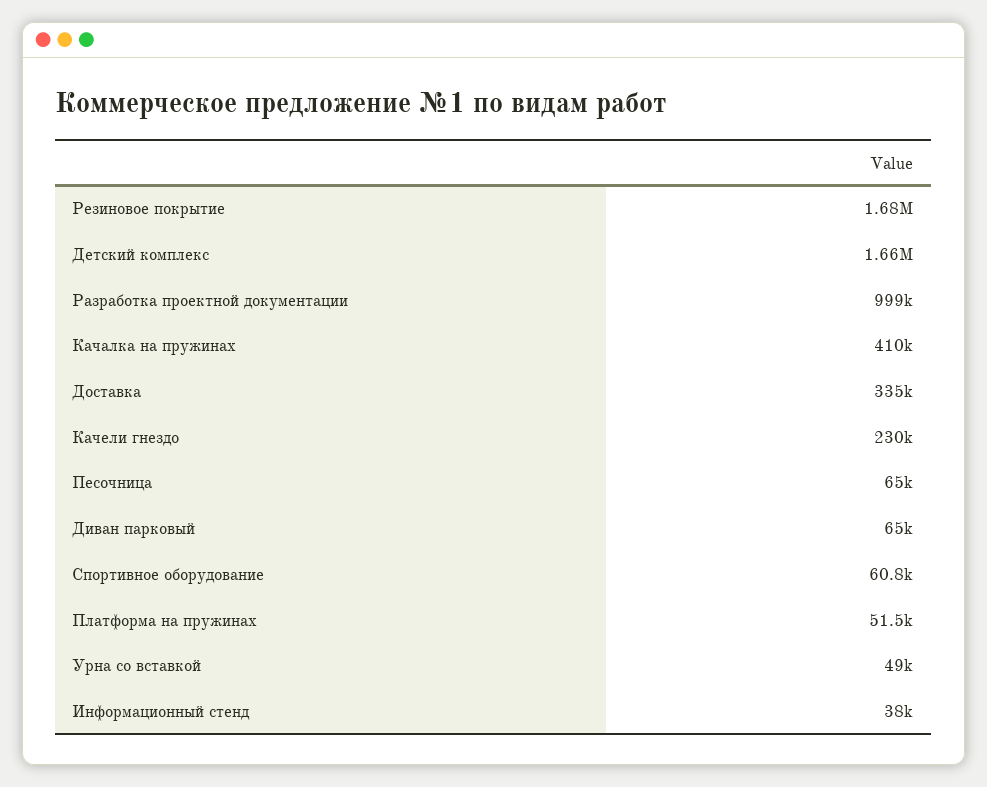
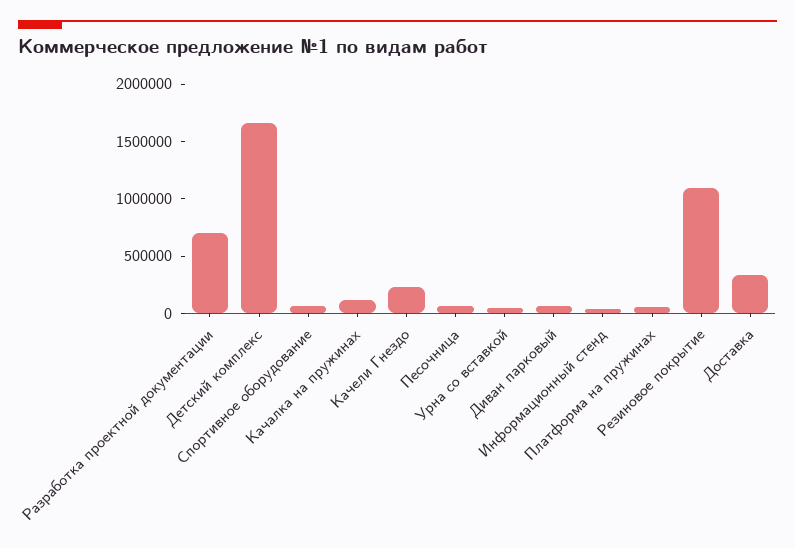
  {
-   "Резиновое покрытие": 1680000,
+   "Резиновое покрытие": 1100000,
    "Детский комплекс": 1660000,
-   "Разработка проектной документации": 999000,
+   "Разработка проектной документации": 700000,
-   "Качалка на пружинах": 410000,
+   "Качалка на пружинах": 100000,
    "Доставка": 335000,
    "Качели гнездо": 230000,
    "Песочница": 65000,
    "Диван парковый": 65000,
    "Спортивное оборудование": 60800,
    "Платформа на пружинах": 51500,
    "Урна со вставкой": 49000,
    "Информационный стенд": 38000
  }

